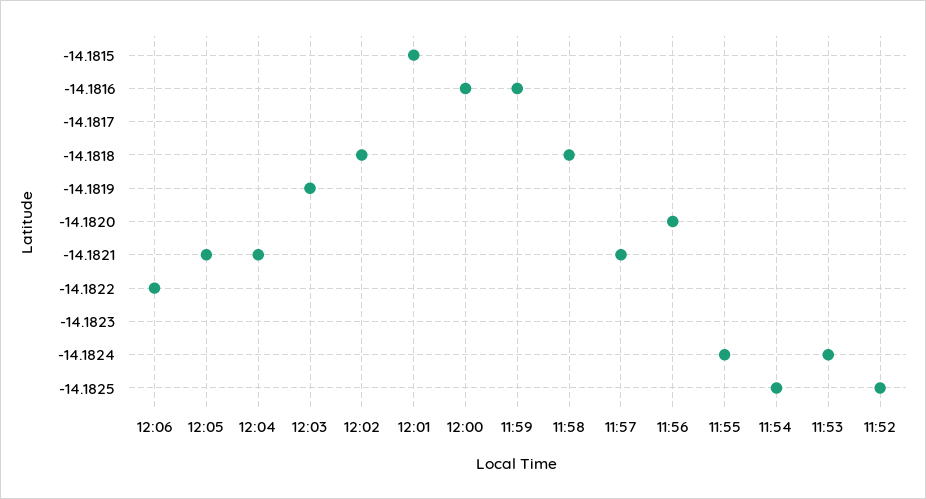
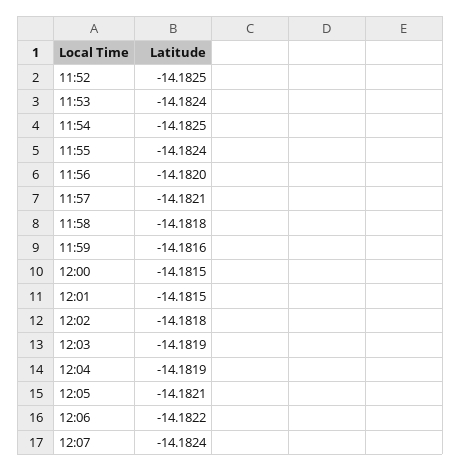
  {
    "12:06": -14.1822,
    "12:05": -14.1821,
-   "12:04": -14.1821,
+   "12:04": -14.1819,
    "12:03": -14.1819,
    "12:02": -14.1818,
    "12:01": -14.1815,
-   "12:00": -14.1816,
+   "12:00": -14.1815,
    "11:59": -14.1816,
    "11:58": -14.1818,
    "11:57": -14.1821,
    "11:56": -14.182,
    "11:55": -14.1824,
    "11:54": -14.1825,
    "11:53": -14.1824,
-   "11:52": -14.1825
+   "11:52": -14.1825,
+   "12:07": -14.1824
  }

